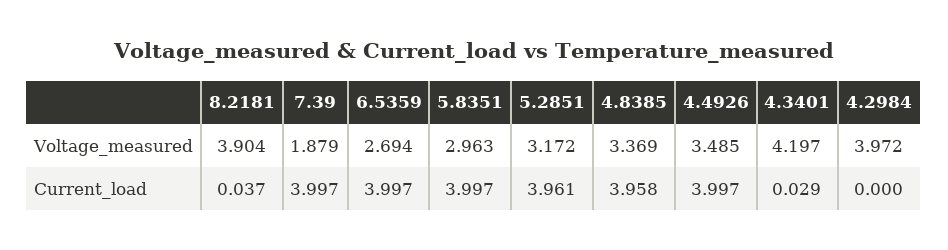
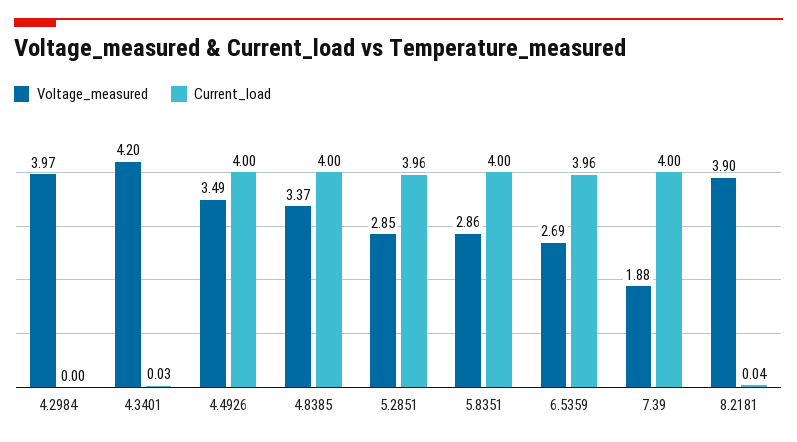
  {
    "Voltage_measured": {
      "8.2181": 3.904,
      "7.39": 1.879,
      "6.5359": 2.694,
-     "5.8351": 2.963,
+     "5.8351": 2.86,
-     "5.2851": 3.172,
+     "5.2851": 2.85,
      "4.8385": 3.369,
      "4.4926": 3.485,
      "4.3401": 4.197,
      "4.2984": 3.972
    },
    "Current_load": {
      "8.2181": 0.037,
      "7.39": 3.997,
-     "6.5359": 3.997,
+     "6.5359": 3.96,
      "5.8351": 3.997,
      "5.2851": 3.961,
-     "4.8385": 3.958,
+     "4.8385": 4,
      "4.4926": 3.997,
      "4.3401": 0.029,
      "4.2984": 0
    }
  }

